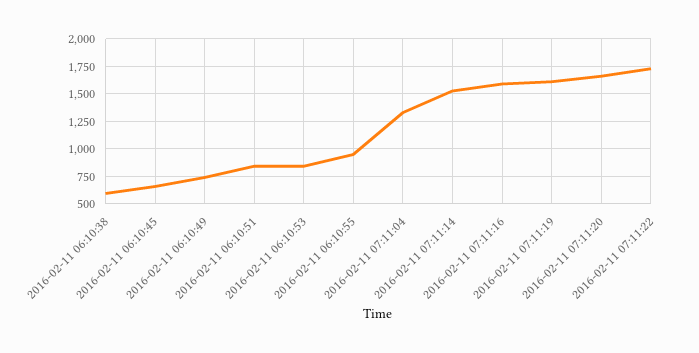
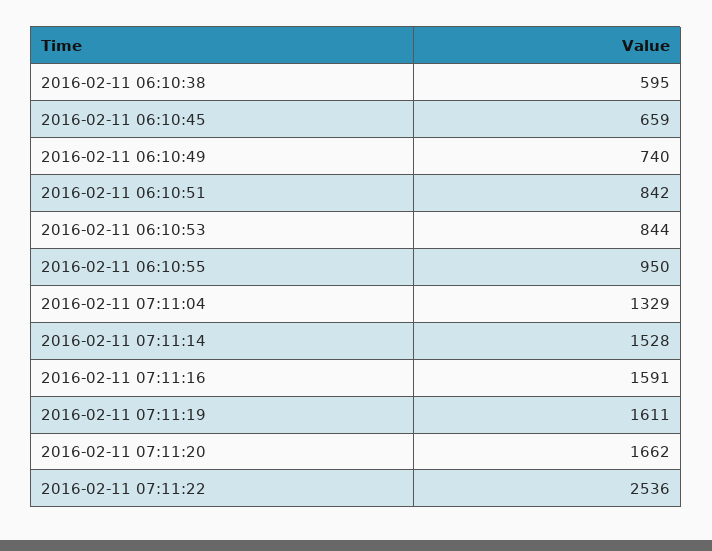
  {
    "2016-02-11 06:10:38": 595,
    "2016-02-11 06:10:45": 659,
    "2016-02-11 06:10:49": 740,
    "2016-02-11 06:10:51": 842,
    "2016-02-11 06:10:53": 844,
    "2016-02-11 06:10:55": 950,
    "2016-02-11 07:11:04": 1329,
    "2016-02-11 07:11:14": 1528,
    "2016-02-11 07:11:16": 1591,
    "2016-02-11 07:11:19": 1611,
    "2016-02-11 07:11:20": 1662,
-   "2016-02-11 07:11:22": 1750
+   "2016-02-11 07:11:22": 2536
  }

